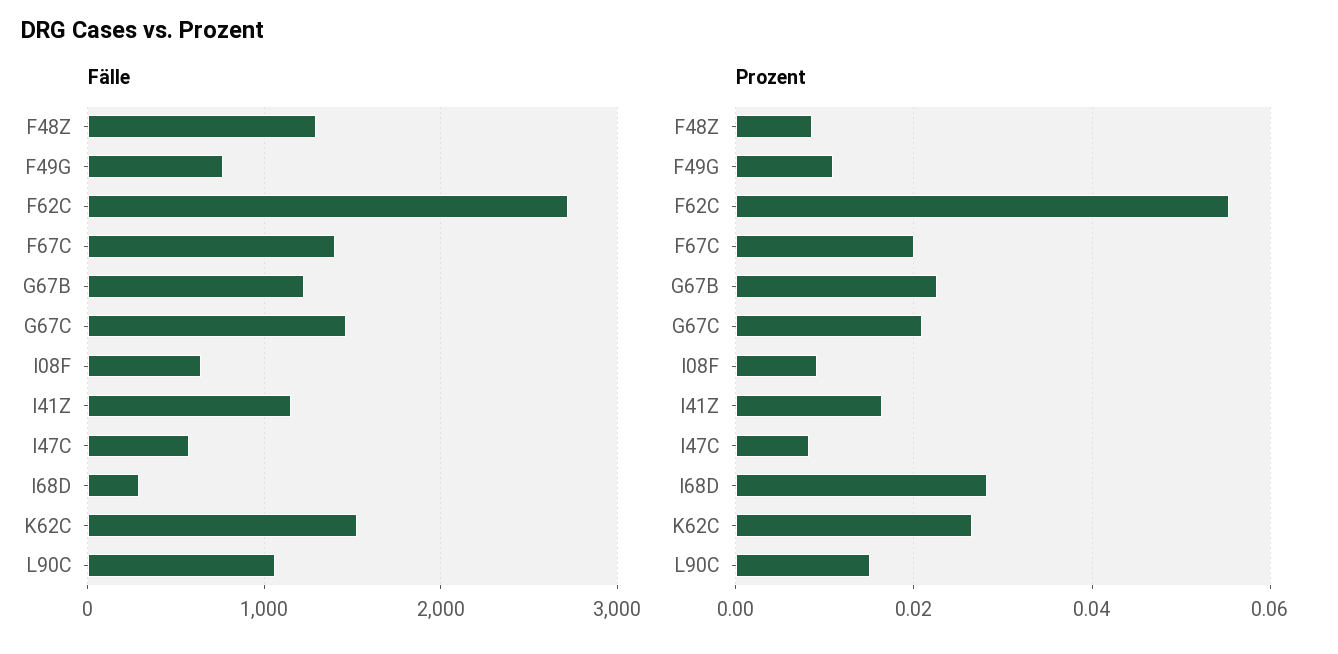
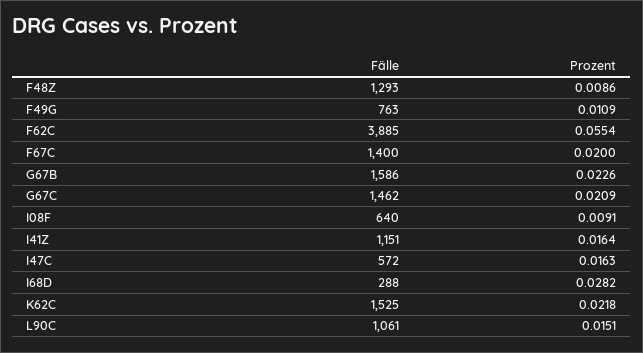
  {
    "Fälle": {
      "F48Z": 1293,
      "F49G": 763,
-     "F62C": 2700,
+     "F62C": 3885,
      "F67C": 1400,
-     "G67B": 1200,
+     "G67B": 1586,
      "G67C": 1462,
      "I08F": 640,
      "I41Z": 1151,
      "I47C": 572,
      "I68D": 288,
      "K62C": 1525,
      "L90C": 1061
    },
    "Prozent": {
      "F48Z": 0.0086,
      "F49G": 0.0109,
      "F62C": 0.0554,
      "F67C": 0.02,
      "G67B": 0.0226,
      "G67C": 0.0209,
      "I08F": 0.0091,
      "I41Z": 0.0164,
-     "I47C": 0.008,
+     "I47C": 0.0163,
      "I68D": 0.0282,
-     "K62C": 0.026,
+     "K62C": 0.0218,
      "L90C": 0.0151
    }
  }

